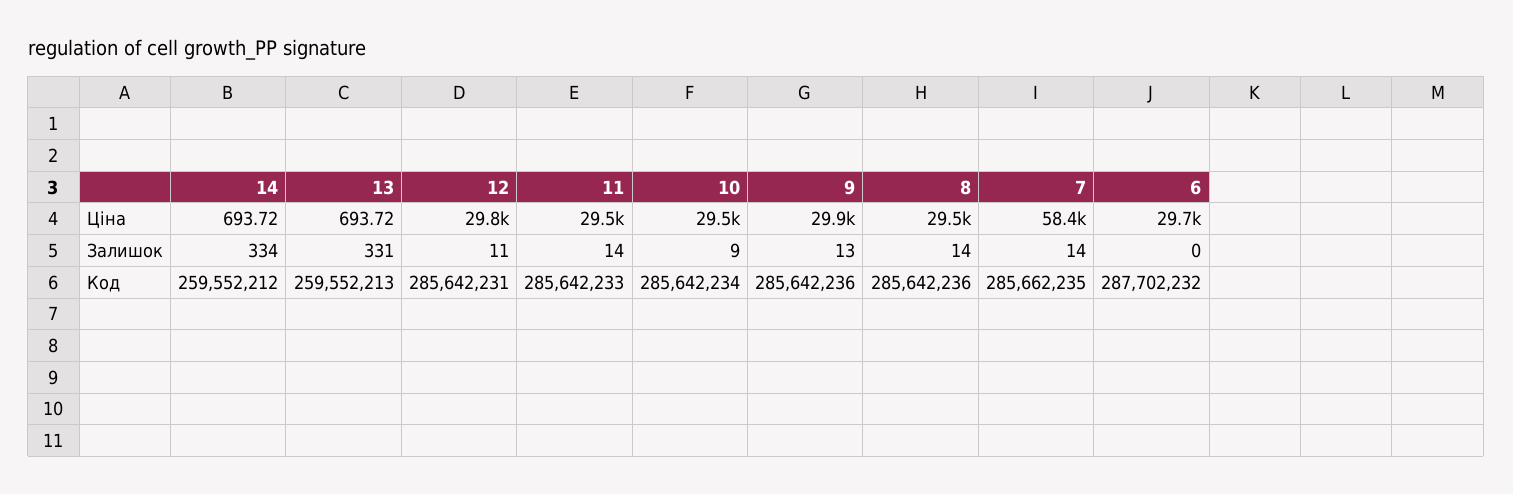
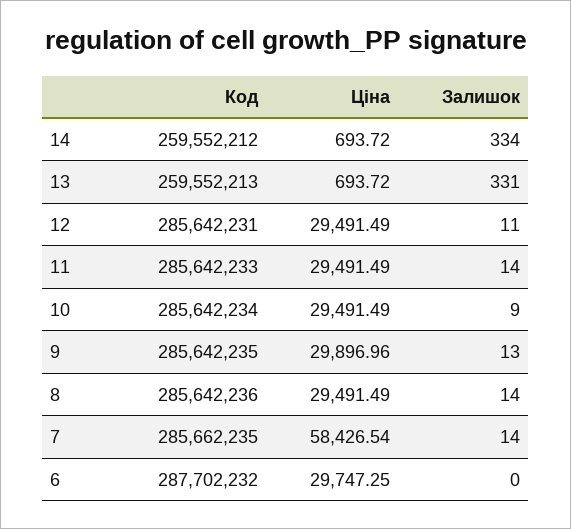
  {
    "14": {
      "Ціна": 693.72,
      "Залишок": 334,
      "Код": 259552212
    },
    "13": {
      "Ціна": 693.72,
      "Залишок": 331,
      "Код": 259552213
    },
    "12": {
-     "Ціна": 29800,
+     "Ціна": 29491.49,
      "Залишок": 11,
      "Код": 285642231
    },
    "11": {
      "Ціна": 29491.49,
      "Залишок": 14,
      "Код": 285642233
    },
    "10": {
      "Ціна": 29491.49,
      "Залишок": 9,
      "Код": 285642234
    },
    "9": {
      "Ціна": 29896.96,
      "Залишок": 13,
-     "Код": 285642236
+     "Код": 285642235
    },
    "8": {
      "Ціна": 29491.49,
      "Залишок": 14,
      "Код": 285642236
    },
    "7": {
      "Ціна": 58426.54,
      "Залишок": 14,
      "Код": 285662235
    },
    "6": {
      "Ціна": 29747.25,
      "Залишок": 0,
      "Код": 287702232
    }
  }

